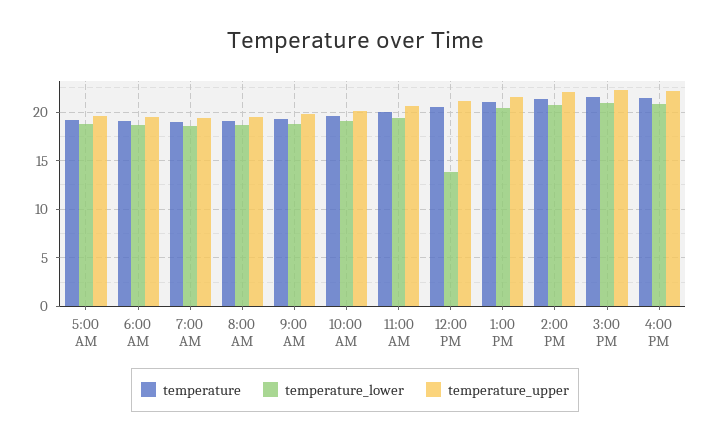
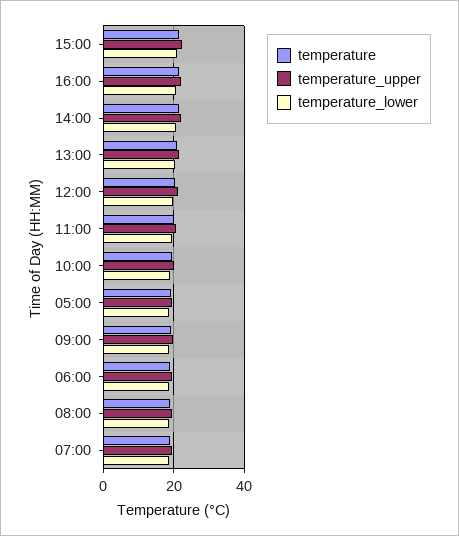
  {
    "temperature": {
      "5:00 AM": 19,
      "6:00 AM": 19,
      "7:00 AM": 19,
      "8:00 AM": 19,
      "9:00 AM": 19,
      "10:00 AM": 20,
      "11:00 AM": 20,
      "12:00 PM": 21,
      "1:00 PM": 21,
      "2:00 PM": 21,
      "3:00 PM": 22,
      "4:00 PM": 22
    },
    "temperature_lower": {
      "5:00 AM": 19,
      "6:00 AM": 19,
      "7:00 AM": 19,
      "8:00 AM": 19,
      "9:00 AM": 19,
      "10:00 AM": 19,
      "11:00 AM": 19,
-     "12:00 PM": 14,
+     "12:00 PM": 20,
      "1:00 PM": 20,
      "2:00 PM": 21,
      "3:00 PM": 21,
      "4:00 PM": 21
    },
    "temperature_upper": {
      "5:00 AM": 20,
      "6:00 AM": 20,
      "7:00 AM": 19,
      "8:00 AM": 20,
      "9:00 AM": 20,
      "10:00 AM": 20,
      "11:00 AM": 21,
      "12:00 PM": 21,
      "1:00 PM": 22,
      "2:00 PM": 22,
      "3:00 PM": 22,
      "4:00 PM": 22
    }
  }

